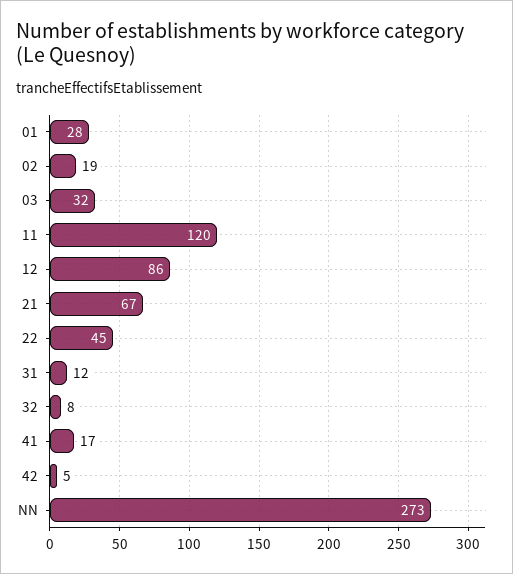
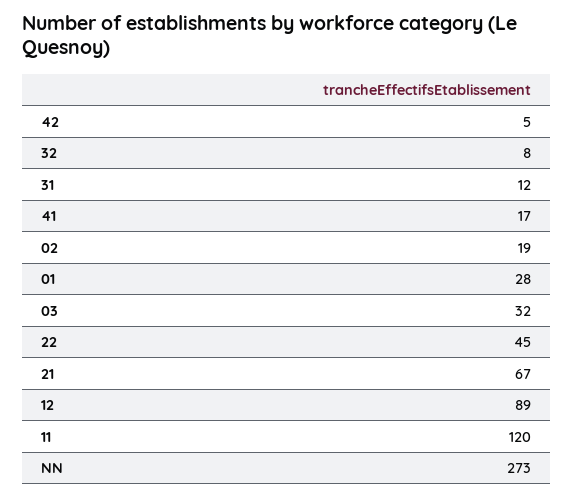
  {
    "01": 28,
    "02": 19,
    "03": 32,
    "11": 120,
-   "12": 86,
+   "12": 89,
    "21": 67,
    "22": 45,
    "31": 12,
    "32": 8,
    "41": 17,
    "42": 5,
    "NN": 273
  }

